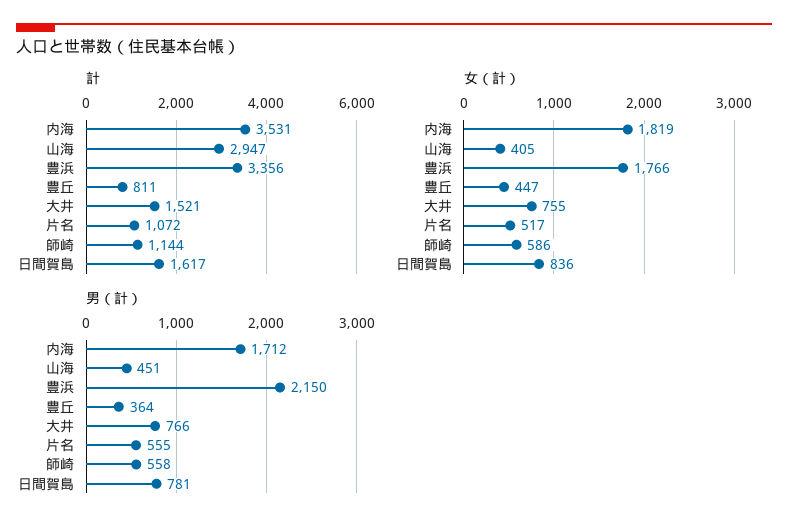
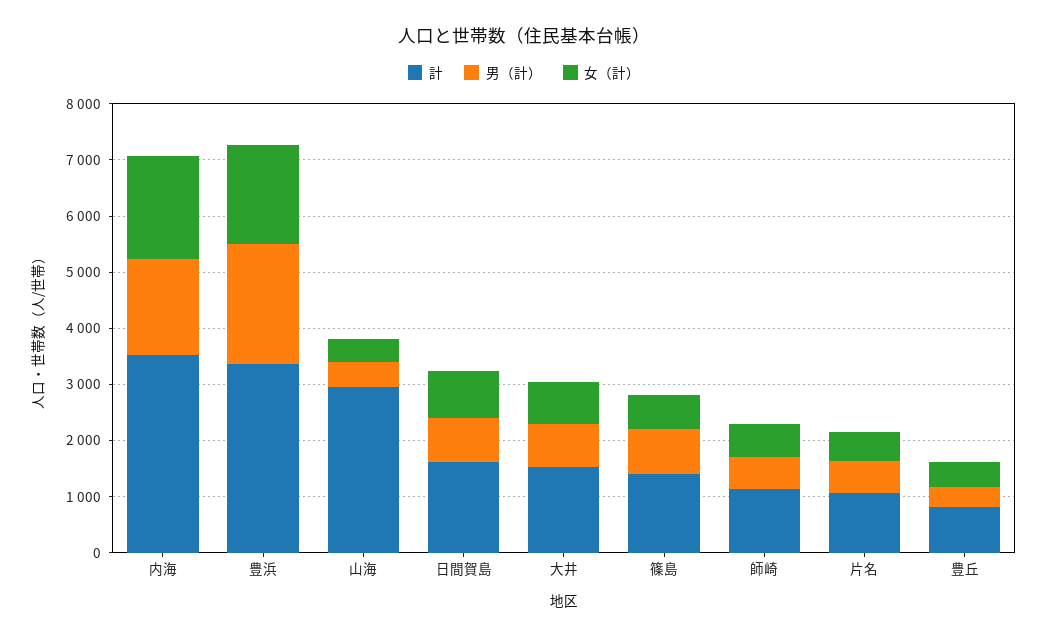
  {
    "計": {
      "内海": 3531,
      "山海": 2947,
      "豊浜": 3356,
      "豊丘": 811,
      "大井": 1521,
      "片名": 1072,
      "師崎": 1144,
-     "日間賀島": 1617
+     "日間賀島": 1617,
+     "篠島": 1400
    },
    "女（計）": {
      "内海": 1819,
      "山海": 405,
      "豊浜": 1766,
      "豊丘": 447,
      "大井": 755,
      "片名": 517,
      "師崎": 586,
-     "日間賀島": 836
+     "日間賀島": 836,
+     "篠島": 600
    },
    "男（計）": {
      "内海": 1712,
      "山海": 451,
      "豊浜": 2150,
      "豊丘": 364,
      "大井": 766,
      "片名": 555,
      "師崎": 558,
-     "日間賀島": 781
+     "日間賀島": 781,
+     "篠島": 800
    }
  }

